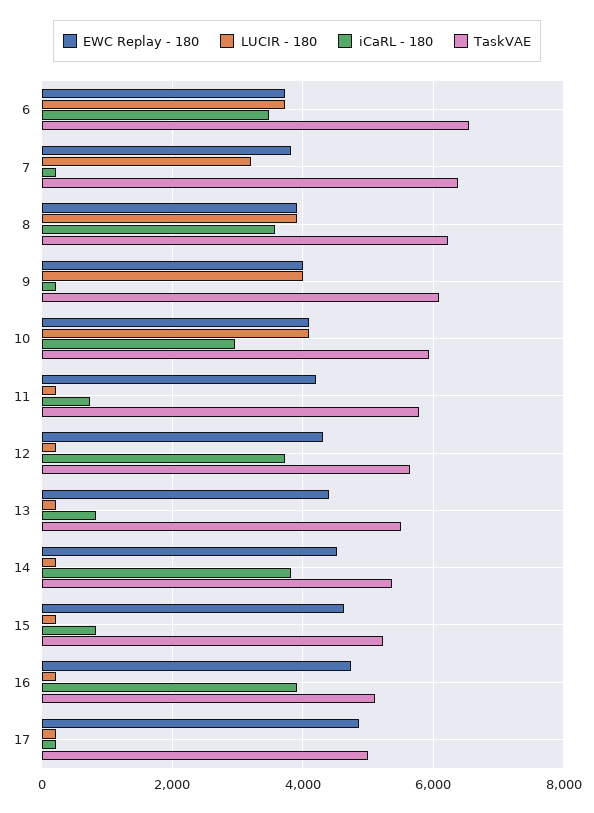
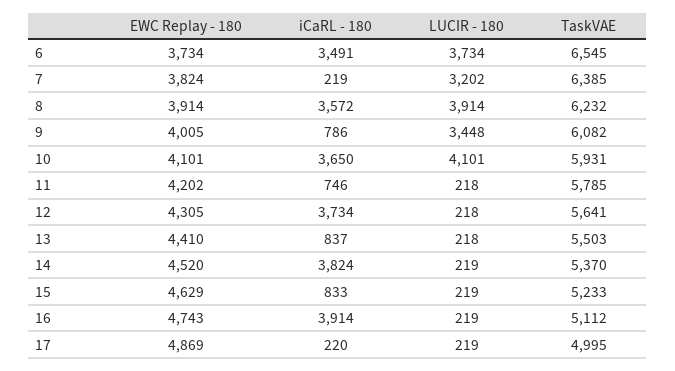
  {
    "EWC Replay - 180": {
      "6": 3734,
      "7": 3824,
      "8": 3914,
      "9": 4005,
      "10": 4101,
      "11": 4202,
      "12": 4305,
      "13": 4410,
      "14": 4520,
      "15": 4629,
      "16": 4743,
      "17": 4869
    },
    "LUCIR - 180": {
      "6": 3734,
      "7": 3202,
      "8": 3914,
-     "9": 4000,
+     "9": 3448,
      "10": 4101,
      "11": 218,
      "12": 218,
      "13": 218,
      "14": 219,
      "15": 219,
      "16": 219,
      "17": 219
    },
    "iCaRL - 180": {
      "6": 3491,
      "7": 219,
      "8": 3572,
-     "9": 200,
+     "9": 786,
-     "10": 3000,
+     "10": 3650,
      "11": 746,
      "12": 3734,
      "13": 837,
      "14": 3824,
      "15": 833,
      "16": 3914,
      "17": 220
    },
    "TaskVAE": {
      "6": 6545,
      "7": 6385,
      "8": 6232,
      "9": 6082,
      "10": 5931,
      "11": 5785,
      "12": 5641,
      "13": 5503,
      "14": 5370,
      "15": 5233,
      "16": 5112,
      "17": 4995
    }
  }

